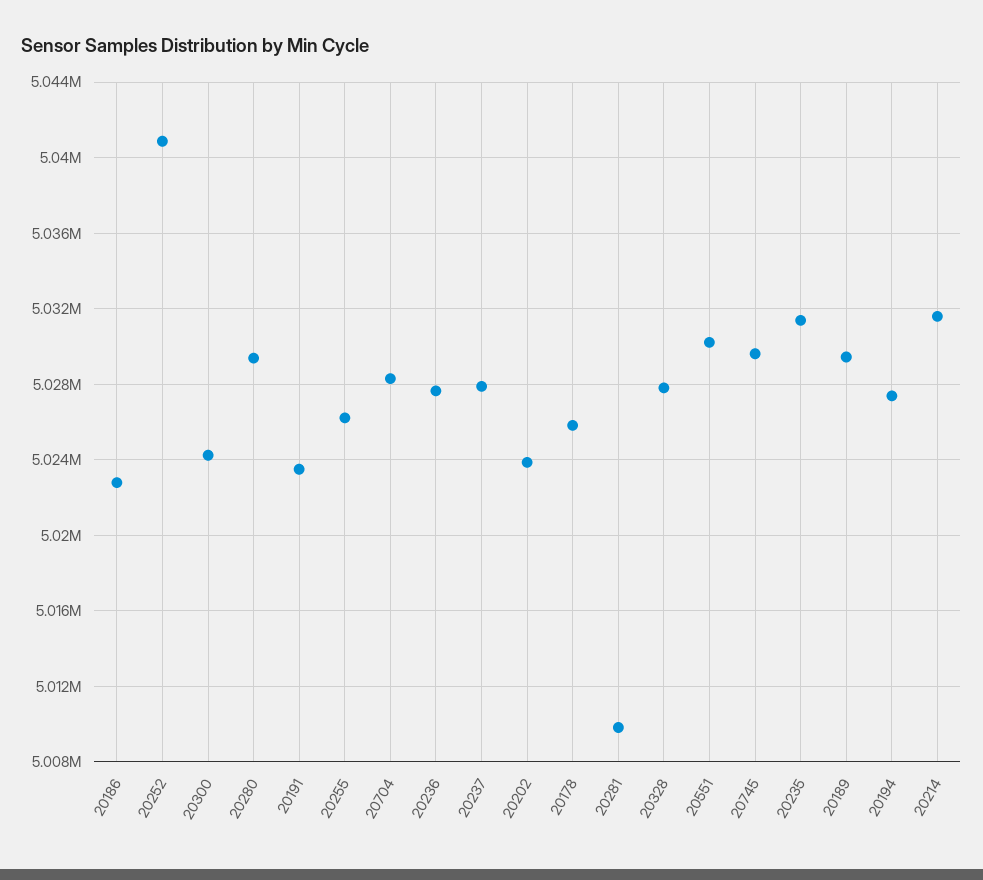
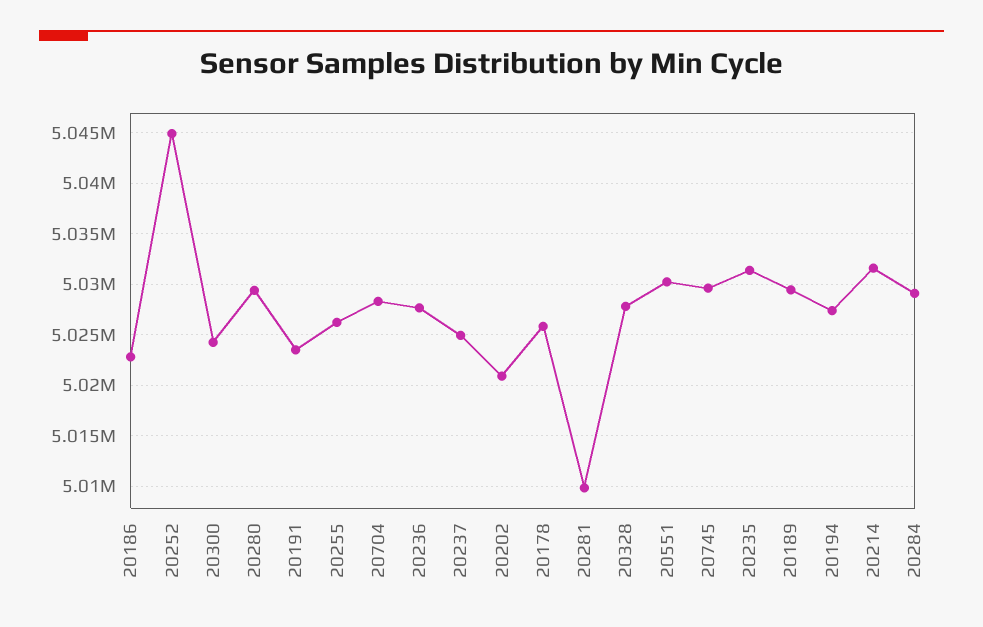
  {
    "20186": 5023000,
-   "20252": 5041000,
+   "20252": 5045000,
    "20300": 5024000,
    "20280": 5029500,
    "20191": 5023500,
    "20255": 5026000,
    "20704": 5028500,
    "20236": 5027500,
-   "20237": 5028000,
+   "20237": 5025000,
-   "20202": 5024000,
+   "20202": 5021000,
    "20178": 5026000,
    "20281": 5010000,
    "20328": 5028000,
    "20551": 5030000,
    "20745": 5029500,
    "20235": 5031500,
    "20189": 5029500,
    "20194": 5027500,
-   "20214": 5031500
+   "20214": 5031500,
+   "20284": 5029000
  }

